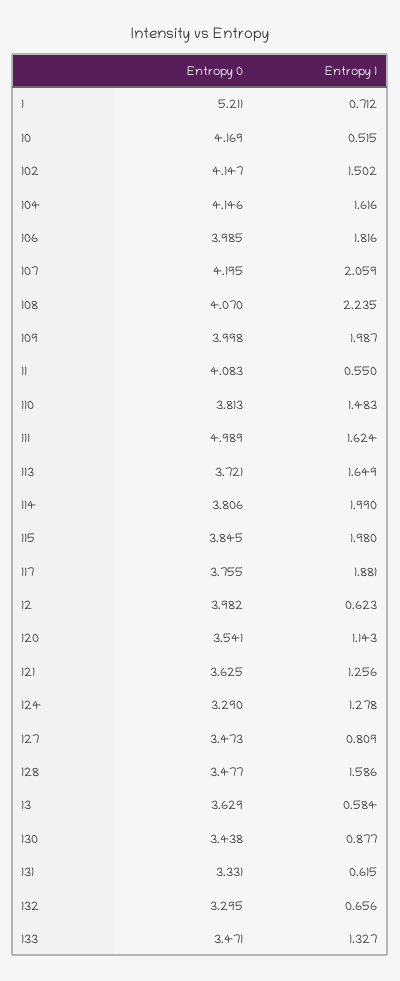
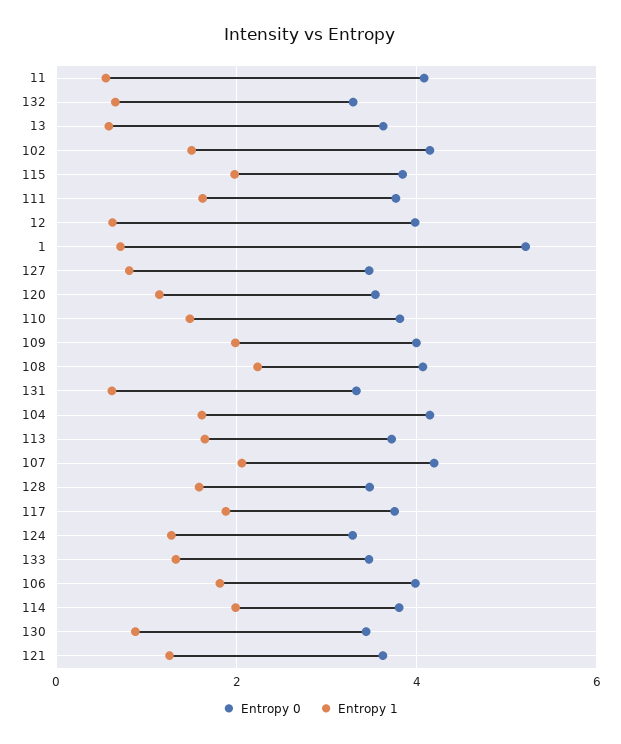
  {
    "Entropy 0": {
      "1": 5.211,
-     "10": 4.169,
      "102": 4.147,
      "104": 4.146,
      "106": 3.985,
      "107": 4.195,
      "108": 4.07,
      "109": 3.998,
      "11": 4.083,
      "110": 3.813,
-     "111": 4.989,
+     "111": 3.8,
      "113": 3.721,
      "114": 3.806,
      "115": 3.845,
      "117": 3.755,
      "12": 3.982,
      "120": 3.541,
      "121": 3.625,
      "124": 3.29,
      "127": 3.473,
      "128": 3.477,
      "13": 3.629,
      "130": 3.438,
      "131": 3.331,
      "132": 3.295,
      "133": 3.471
    },
    "Entropy 1": {
      "1": 0.712,
-     "10": 0.515,
      "102": 1.502,
      "104": 1.616,
      "106": 1.816,
      "107": 2.059,
      "108": 2.235,
      "109": 1.987,
      "11": 0.55,
      "110": 1.483,
      "111": 1.624,
      "113": 1.649,
      "114": 1.99,
      "115": 1.98,
      "117": 1.881,
      "12": 0.623,
      "120": 1.143,
      "121": 1.256,
      "124": 1.278,
      "127": 0.809,
      "128": 1.586,
      "13": 0.584,
      "130": 0.877,
      "131": 0.615,
      "132": 0.656,
      "133": 1.327
    }
  }

